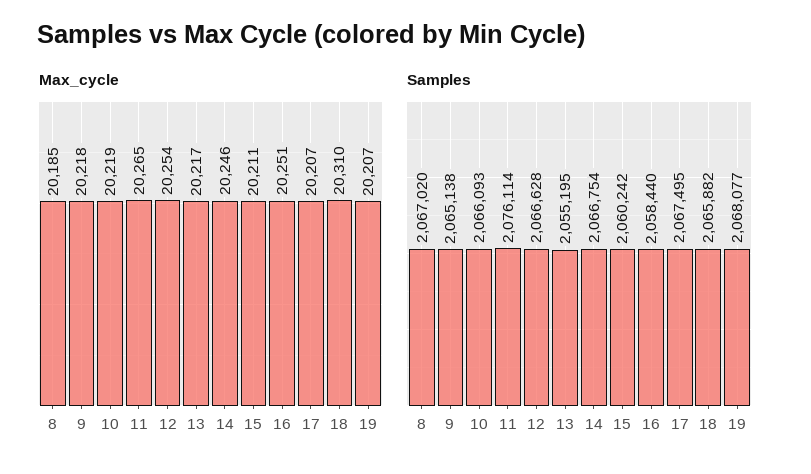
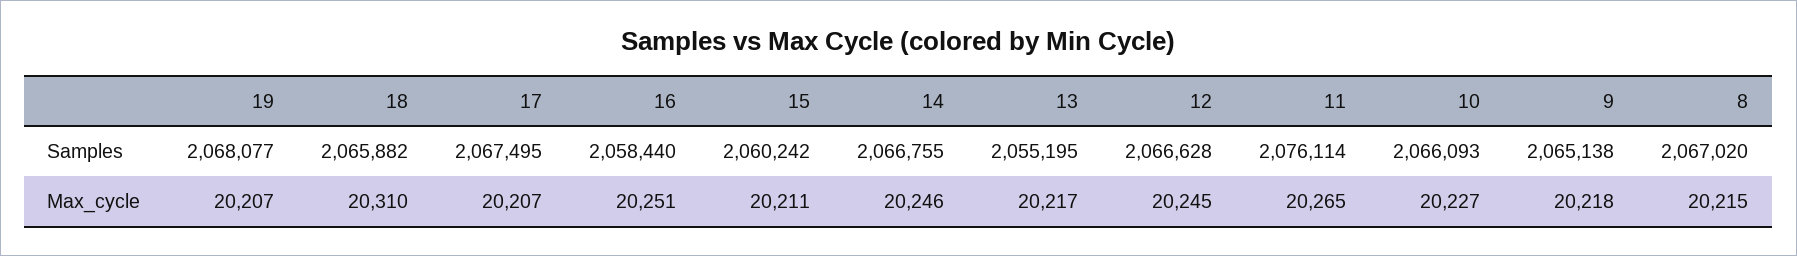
  {
    "Max_cycle": {
-     "8": 20185,
+     "8": 20215,
      "9": 20218,
-     "10": 20219,
+     "10": 20227,
      "11": 20265,
-     "12": 20254,
+     "12": 20245,
      "13": 20217,
      "14": 20246,
      "15": 20211,
      "16": 20251,
      "17": 20207,
      "18": 20310,
      "19": 20207
    },
    "Samples": {
      "8": 2067020,
      "9": 2065138,
      "10": 2066093,
      "11": 2076114,
      "12": 2066628,
      "13": 2055195,
-     "14": 2066754,
+     "14": 2066755,
      "15": 2060242,
      "16": 2058440,
      "17": 2067495,
      "18": 2065882,
      "19": 2068077
    }
  }

